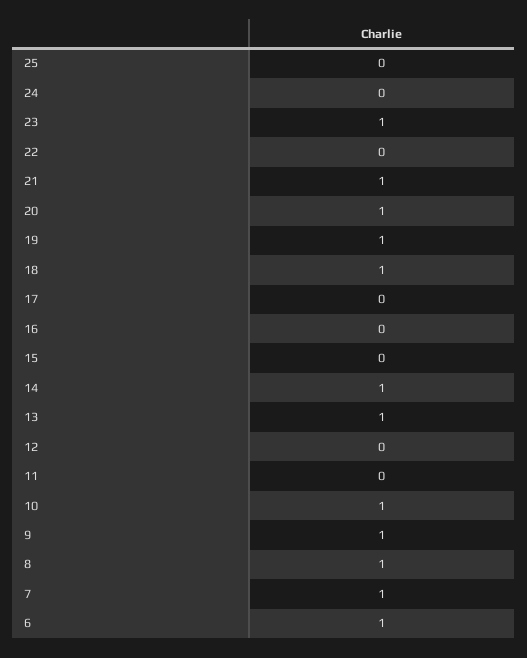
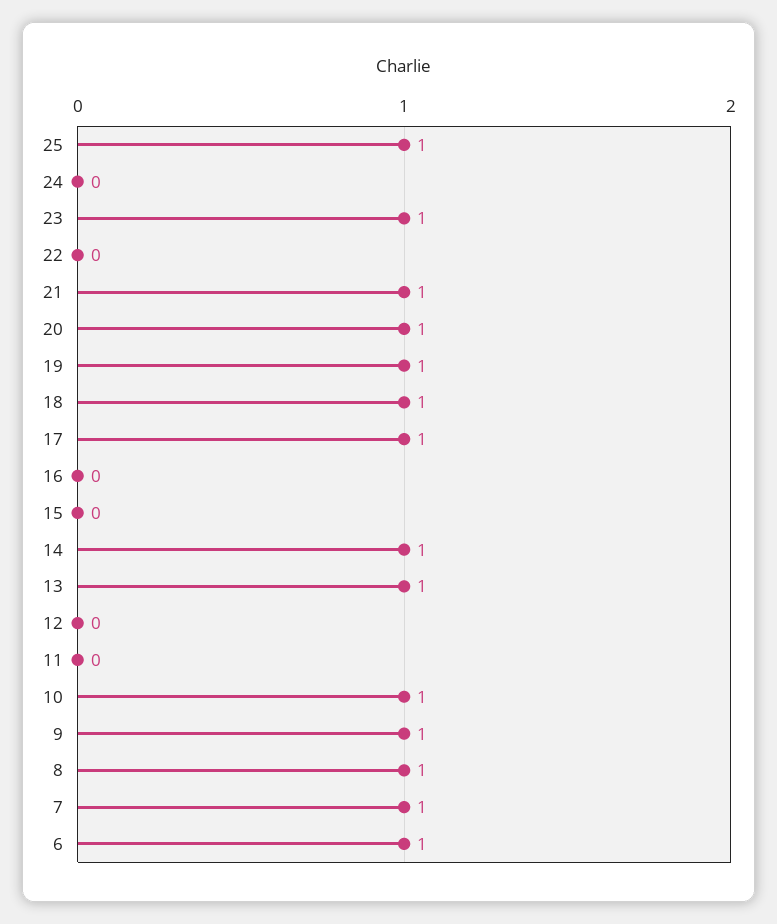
  {
-   "25": 0,
+   "25": 1,
    "24": 0,
    "23": 1,
    "22": 0,
    "21": 1,
    "20": 1,
    "19": 1,
    "18": 1,
-   "17": 0,
+   "17": 1,
    "16": 0,
    "15": 0,
    "14": 1,
    "13": 1,
    "12": 0,
    "11": 0,
    "10": 1,
    "9": 1,
    "8": 1,
    "7": 1,
    "6": 1
  }

